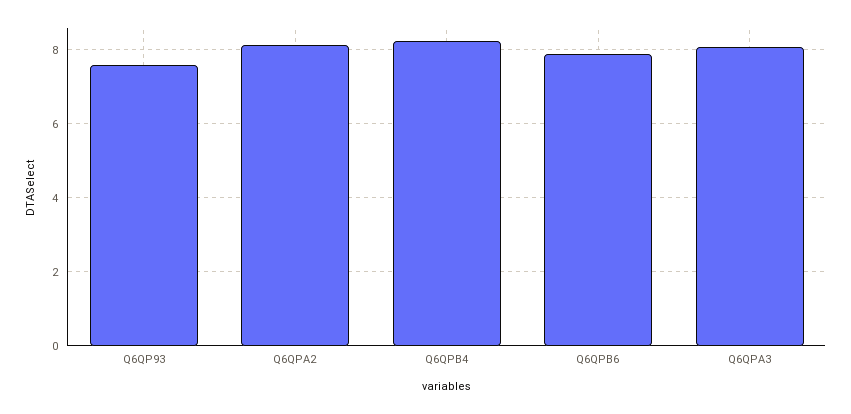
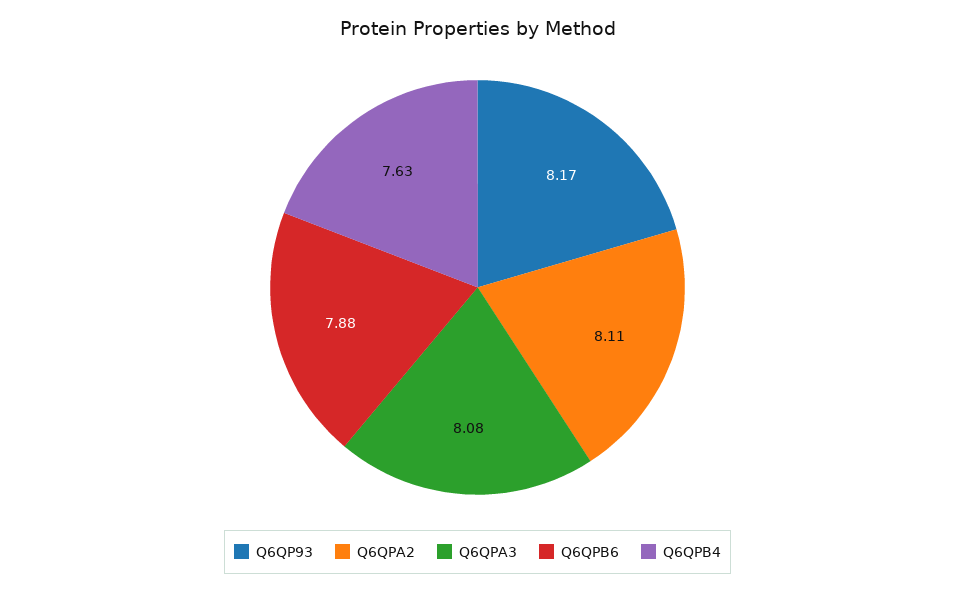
  {
-   "Q6QP93": 7.6,
+   "Q6QP93": 8.17,
    "Q6QPA2": 8.11,
-   "Q6QPB4": 8.2,
+   "Q6QPB4": 7.63,
    "Q6QPB6": 7.88,
    "Q6QPA3": 8.08
  }

